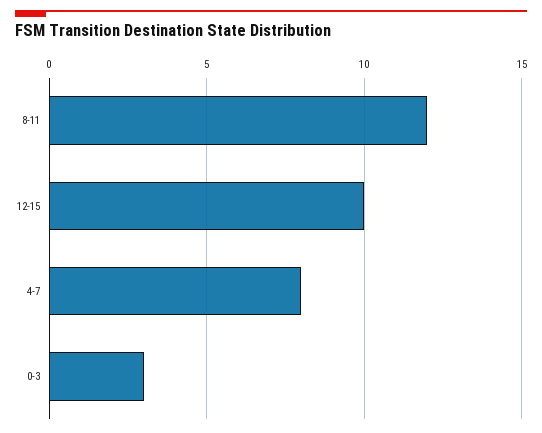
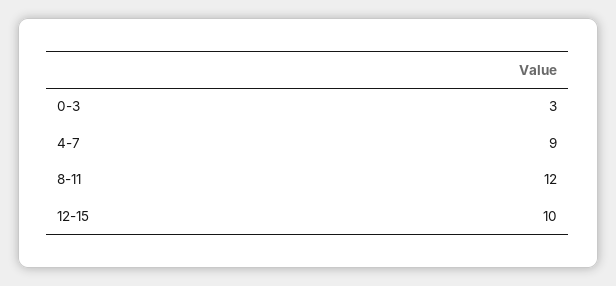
  {
    "8-11": 12,
    "12-15": 10,
-   "4-7": 8,
+   "4-7": 9,
    "0-3": 3
  }

